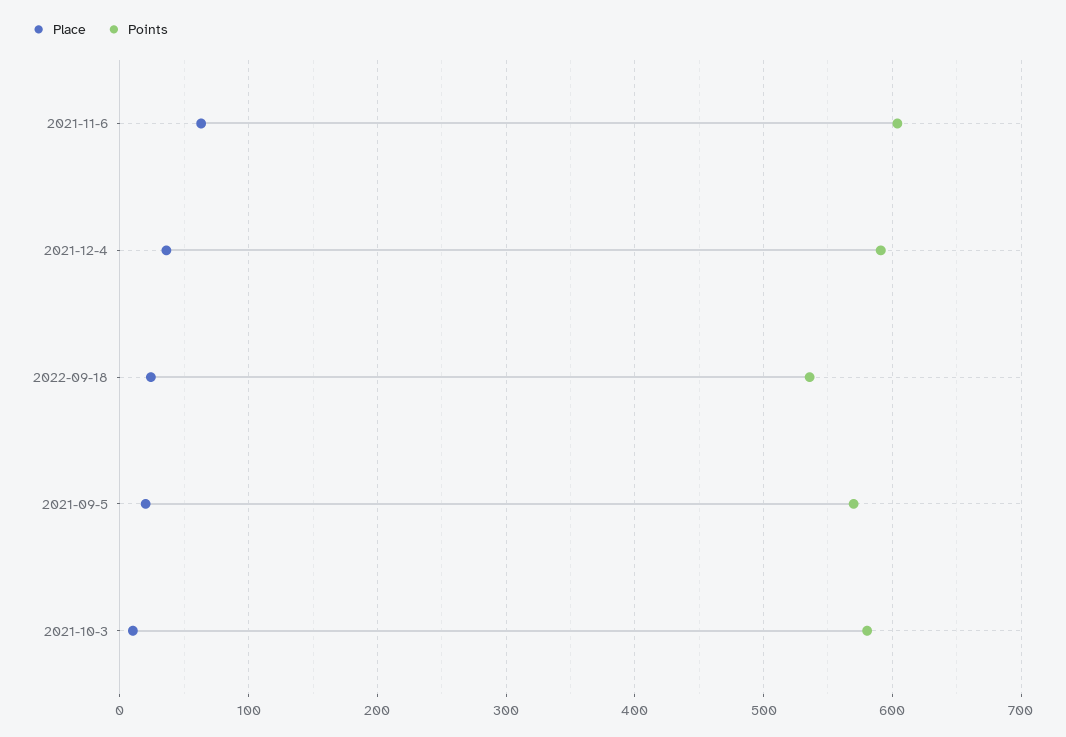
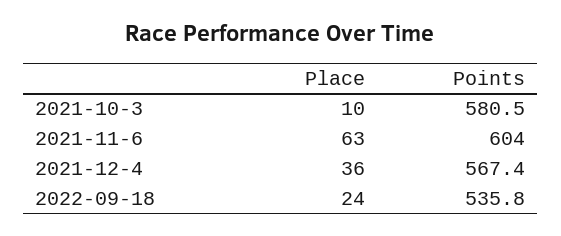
  {
    "Place": {
      "2021-11-6": 63,
      "2021-12-4": 36,
      "2022-09-18": 24,
-     "2021-09-5": 20,
      "2021-10-3": 10
    },
    "Points": {
      "2021-11-6": 604,
-     "2021-12-4": 590,
+     "2021-12-4": 567.4,
      "2022-09-18": 535.8,
-     "2021-09-5": 570,
      "2021-10-3": 580.5
    }
  }

